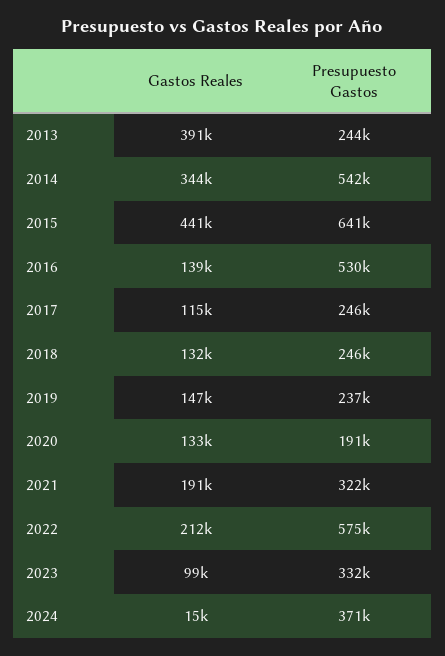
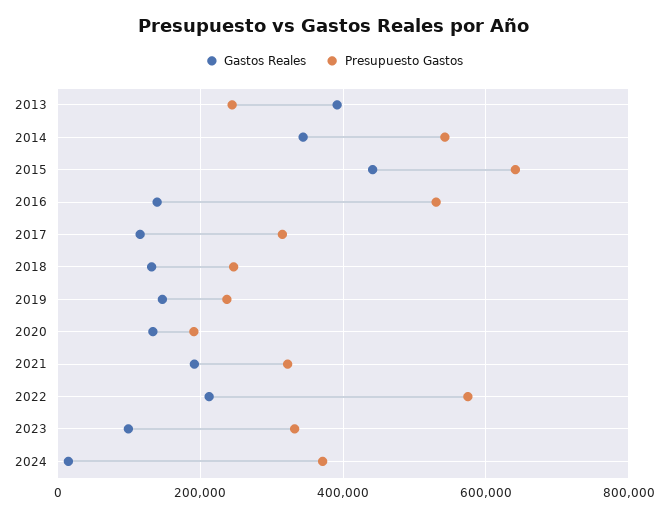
  {
    "Gastos Reales": {
      "2013": 391000,
      "2014": 344000,
      "2015": 441000,
      "2016": 139000,
      "2017": 115000,
      "2018": 132000,
      "2019": 147000,
      "2020": 133000,
      "2021": 191000,
      "2022": 212000,
      "2023": 99000,
      "2024": 15000
    },
    "Presupuesto Gastos": {
      "2013": 244000,
      "2014": 542000,
      "2015": 641000,
      "2016": 530000,
-     "2017": 246000,
+     "2017": 320000,
      "2018": 246000,
      "2019": 237000,
      "2020": 191000,
      "2021": 322000,
      "2022": 575000,
      "2023": 332000,
      "2024": 371000
    }
  }

